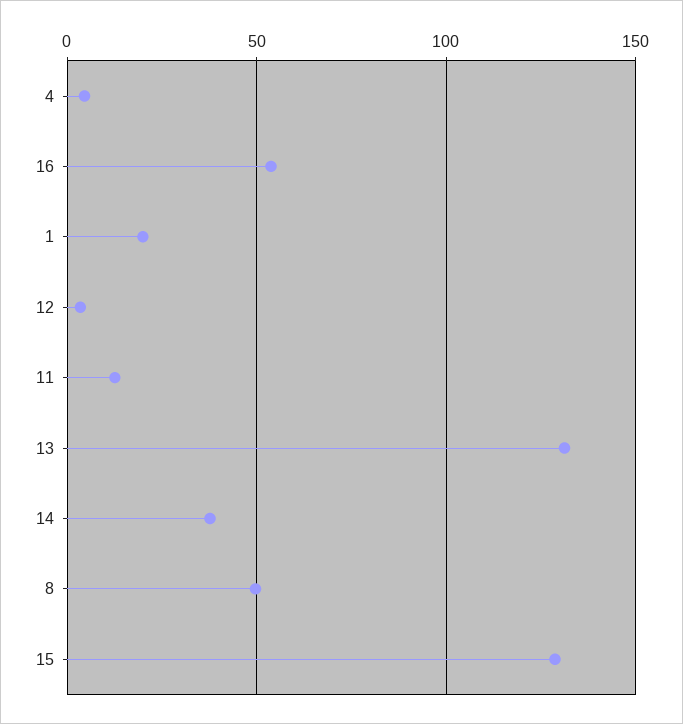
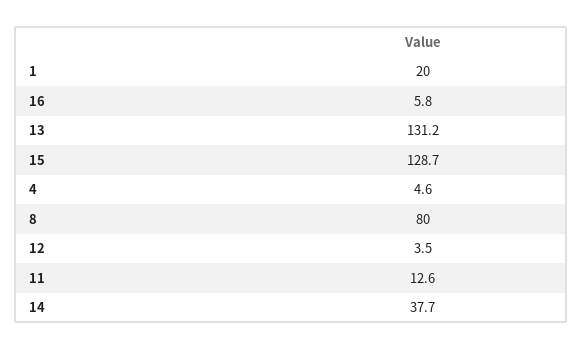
  {
    "4": 4.6,
-   "16": 55,
+   "16": 5.8,
    "1": 20,
    "12": 3.5,
    "11": 12.6,
    "13": 131.2,
    "14": 37.7,
-   "8": 50,
+   "8": 80,
    "15": 128.7
  }

